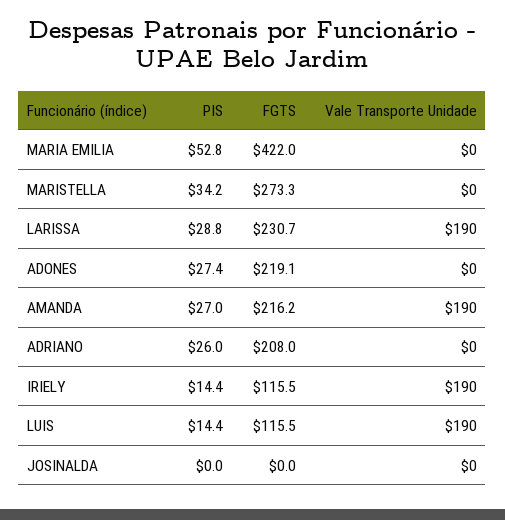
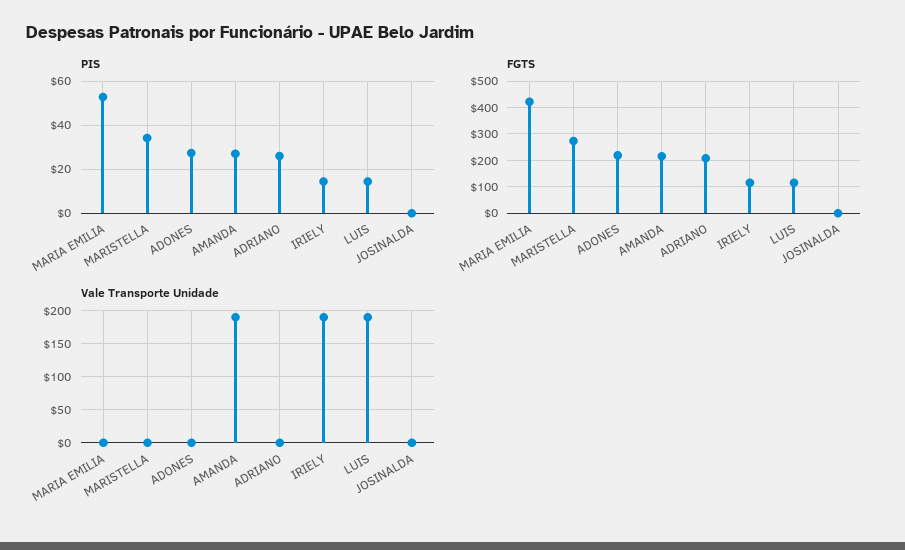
  {
    "PIS": {
      "MARIA EMILIA": 52.8,
      "MARISTELLA": 34.2,
-     "LARISSA": 28.8,
      "ADONES": 27.4,
      "AMANDA": 27,
      "ADRIANO": 26,
      "IRIELY": 14.4,
      "LUIS": 14.4,
      "JOSINALDA": 0
    },
    "FGTS": {
      "MARIA EMILIA": 422,
      "MARISTELLA": 273.3,
-     "LARISSA": 230.7,
      "ADONES": 219.1,
      "AMANDA": 216.2,
      "ADRIANO": 208,
      "IRIELY": 115.5,
      "LUIS": 115.5,
      "JOSINALDA": 0
    },
    "Vale Transporte Unidade": {
      "MARIA EMILIA": 0,
      "MARISTELLA": 0,
-     "LARISSA": 190,
      "ADONES": 0,
      "AMANDA": 190,
      "ADRIANO": 0,
      "IRIELY": 190,
      "LUIS": 190,
      "JOSINALDA": 0
    }
  }

